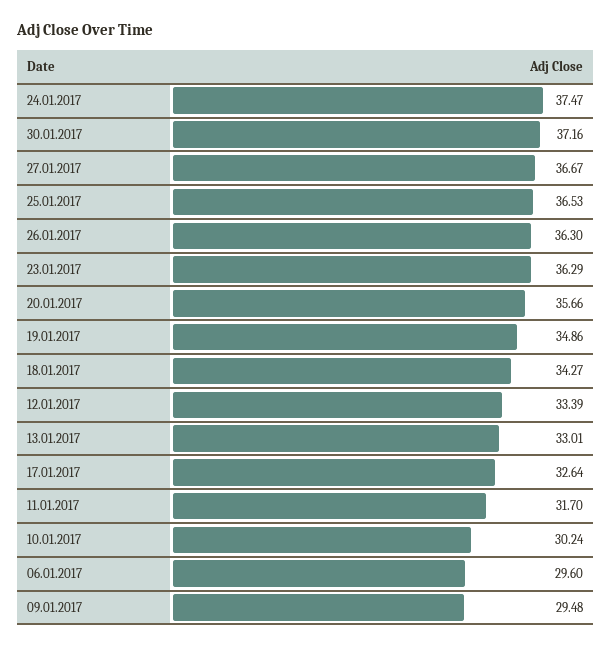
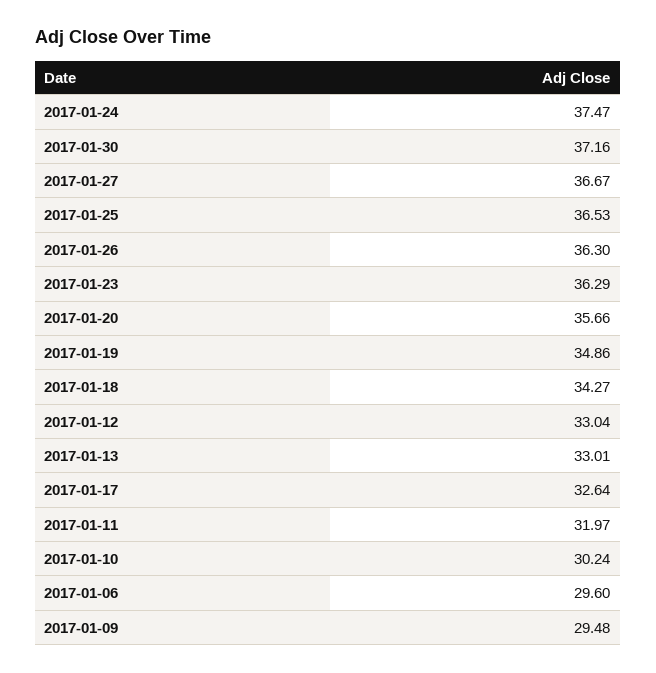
  {
    "24.01.2017": 37.47,
    "30.01.2017": 37.16,
    "27.01.2017": 36.67,
    "25.01.2017": 36.53,
    "26.01.2017": 36.3,
    "23.01.2017": 36.29,
    "20.01.2017": 35.66,
    "19.01.2017": 34.86,
    "18.01.2017": 34.27,
-   "12.01.2017": 33.39,
+   "12.01.2017": 33.04,
    "13.01.2017": 33.01,
    "17.01.2017": 32.64,
-   "11.01.2017": 31.7,
+   "11.01.2017": 31.97,
    "10.01.2017": 30.24,
    "06.01.2017": 29.6,
    "09.01.2017": 29.48
  }

